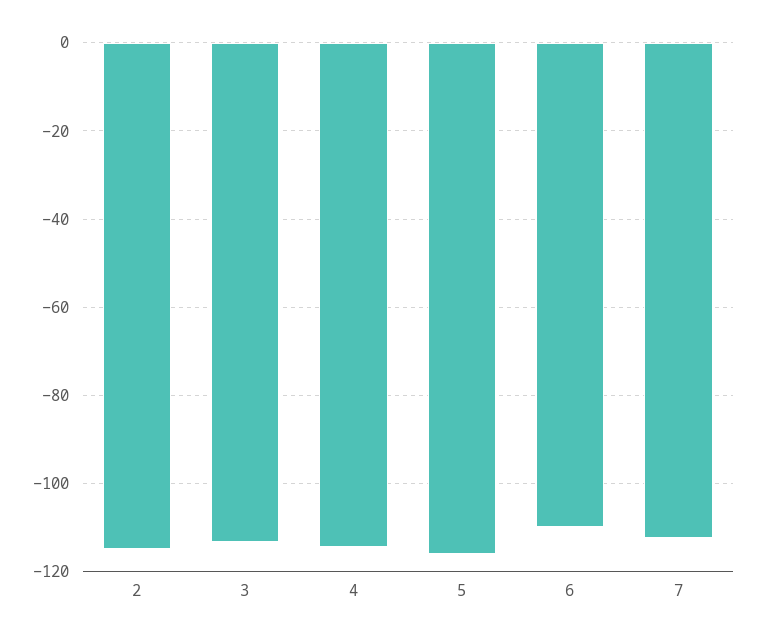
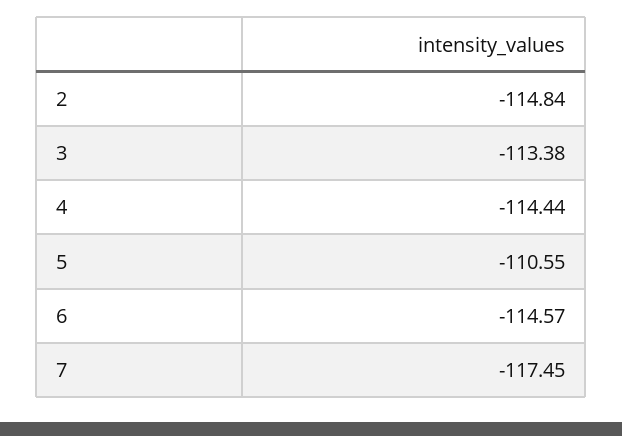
  {
    "2": -114.84,
    "3": -113.38,
    "4": -114.44,
-   "5": -116,
+   "5": -110.55,
-   "6": -110,
+   "6": -114.57,
-   "7": -112
+   "7": -117.45
  }

